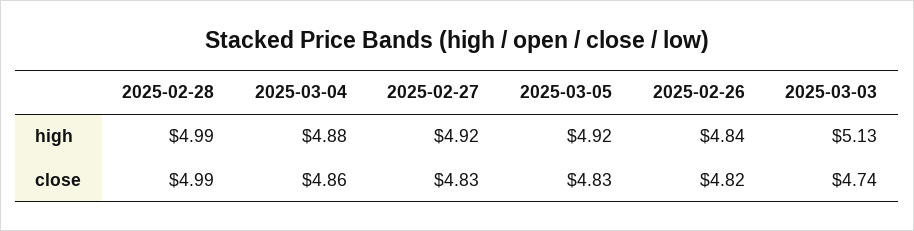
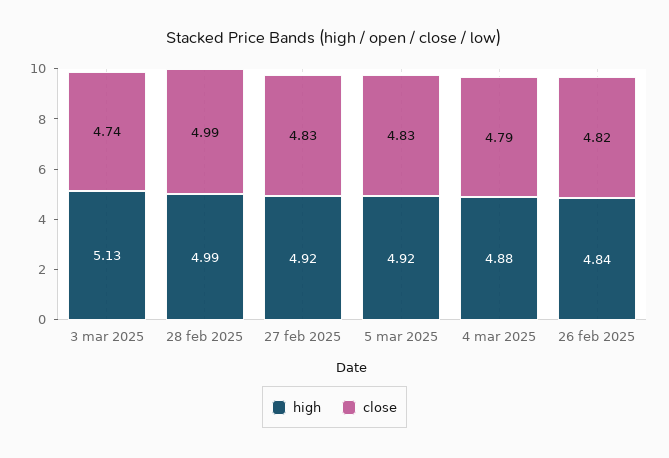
  {
    "high": {
      "2025-02-28": 4.99,
      "2025-03-04": 4.88,
      "2025-02-27": 4.92,
      "2025-03-05": 4.92,
      "2025-02-26": 4.84,
      "2025-03-03": 5.13
    },
    "close": {
      "2025-02-28": 4.99,
-     "2025-03-04": 4.86,
+     "2025-03-04": 4.79,
      "2025-02-27": 4.83,
      "2025-03-05": 4.83,
      "2025-02-26": 4.82,
      "2025-03-03": 4.74
    }
  }

